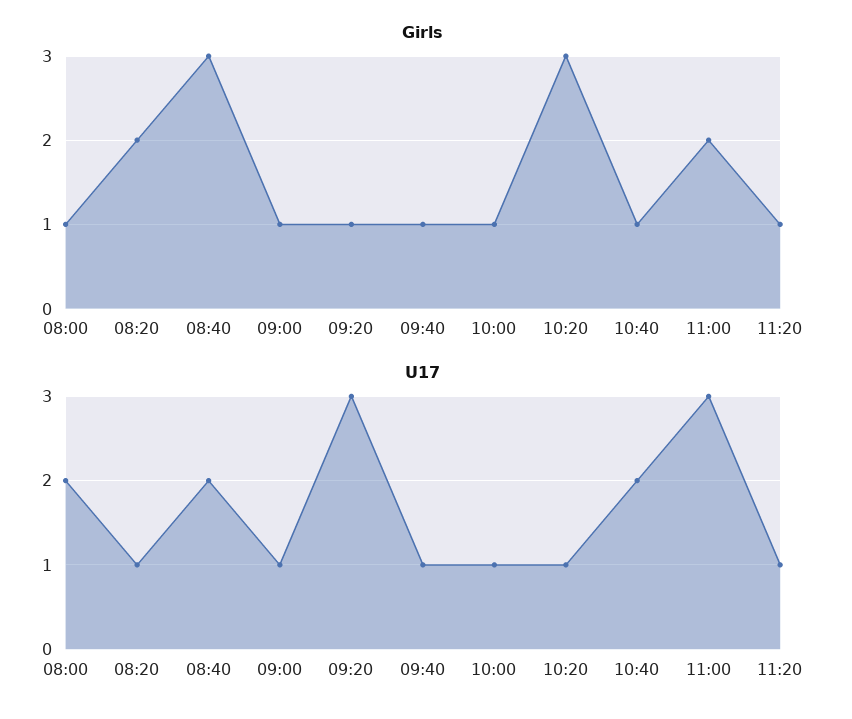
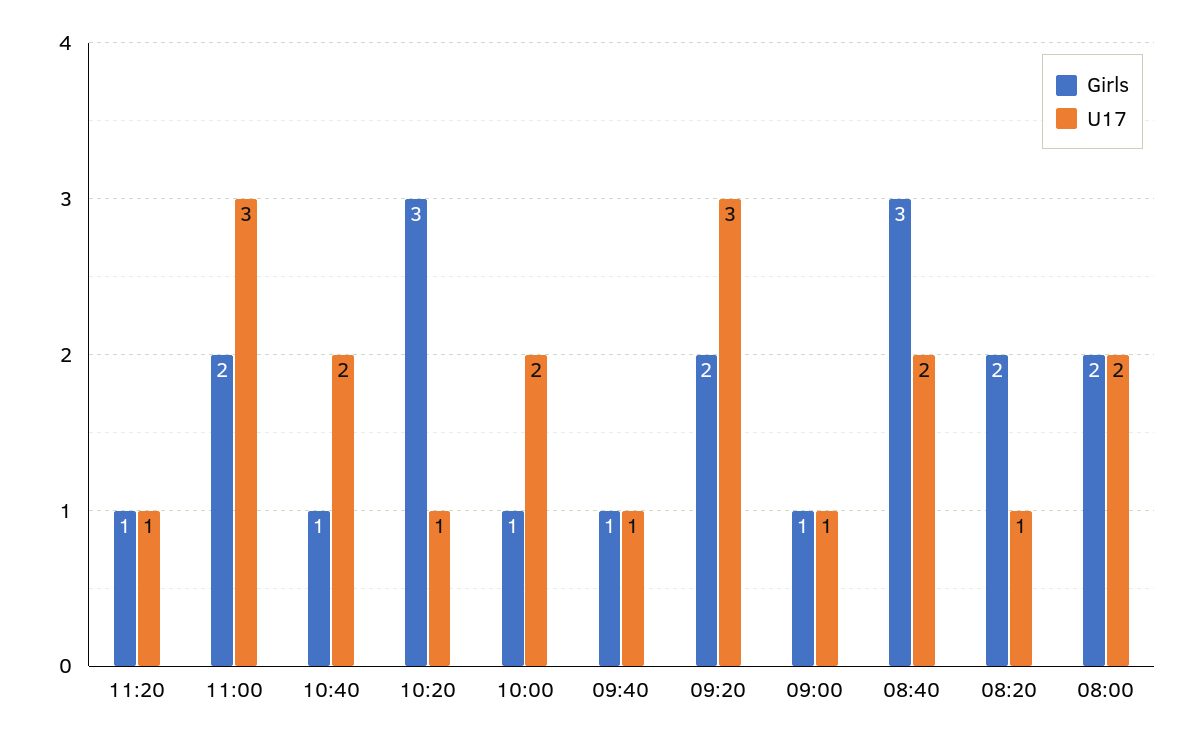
  {
    "Girls": {
-     "08:00": 1,
+     "08:00": 2,
      "08:20": 2,
      "08:40": 3,
      "09:00": 1,
-     "09:20": 1,
+     "09:20": 2,
      "09:40": 1,
      "10:00": 1,
      "10:20": 3,
      "10:40": 1,
      "11:00": 2,
      "11:20": 1
    },
    "U17": {
      "08:00": 2,
      "08:20": 1,
      "08:40": 2,
      "09:00": 1,
      "09:20": 3,
      "09:40": 1,
-     "10:00": 1,
+     "10:00": 2,
      "10:20": 1,
      "10:40": 2,
      "11:00": 3,
      "11:20": 1
    }
  }

